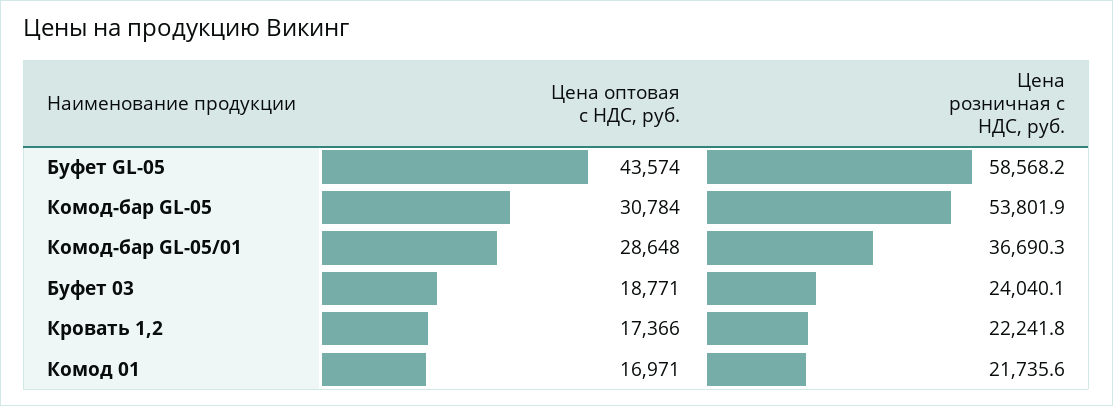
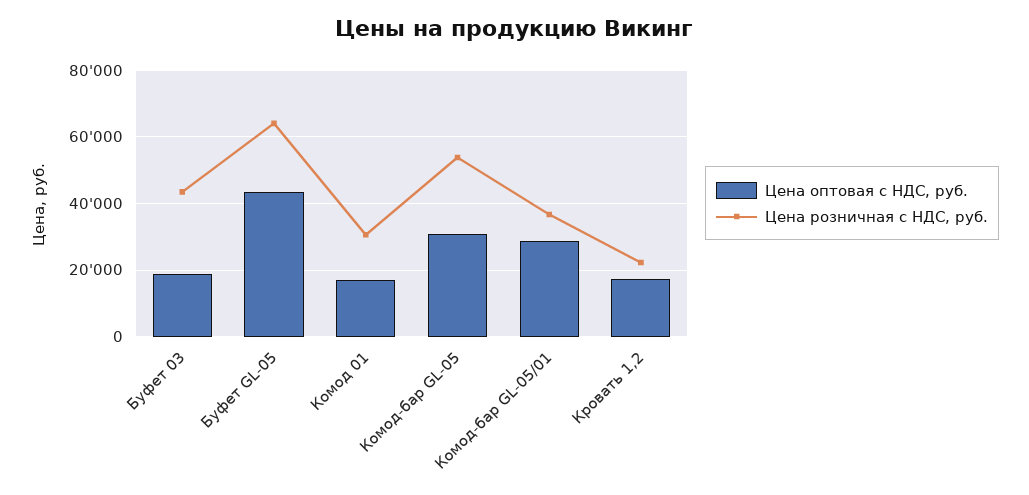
  {
    "Цена оптовая с НДС, руб.": {
      "Буфет GL-05": 43574,
      "Комод-бар GL-05": 30784,
      "Комод-бар GL-05/01": 28648,
      "Буфет 03": 18771,
      "Кровать 1,2": 17366,
      "Комод 01": 16971
    },
    "Цена розничная с НДС, руб.": {
-     "Буфет GL-05": 58568.2,
+     "Буфет GL-05": 64000,
      "Комод-бар GL-05": 53801.9,
      "Комод-бар GL-05/01": 36690.3,
-     "Буфет 03": 24040.1,
+     "Буфет 03": 44000,
      "Кровать 1,2": 22241.8,
-     "Комод 01": 21735.6
+     "Комод 01": 30000
    }
  }

